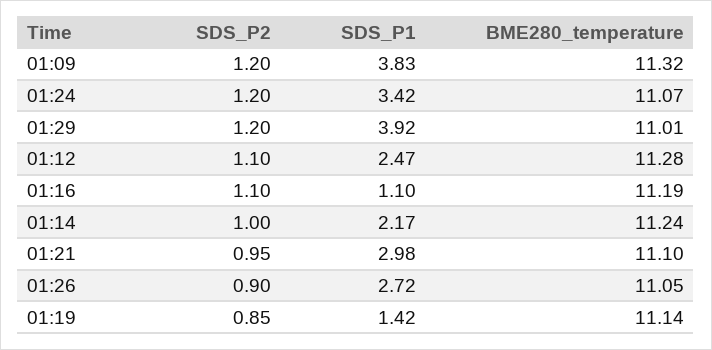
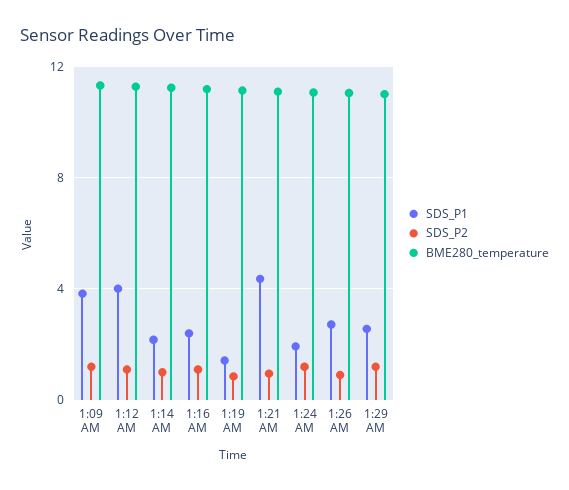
  {
    "SDS_P2": {
      "01:09": 1.2,
      "01:24": 1.2,
      "01:29": 1.2,
      "01:12": 1.1,
      "01:16": 1.1,
      "01:14": 1,
      "01:21": 0.95,
      "01:26": 0.9,
      "01:19": 0.85
    },
    "SDS_P1": {
      "01:09": 3.83,
-     "01:24": 3.42,
+     "01:24": 2,
-     "01:29": 3.92,
+     "01:29": 2.5,
-     "01:12": 2.47,
+     "01:12": 4,
-     "01:16": 1.1,
+     "01:16": 2.5,
      "01:14": 2.17,
-     "01:21": 2.98,
+     "01:21": 4.5,
      "01:26": 2.72,
      "01:19": 1.42
    },
    "BME280_temperature": {
      "01:09": 11.32,
      "01:24": 11.07,
      "01:29": 11.01,
      "01:12": 11.28,
      "01:16": 11.19,
      "01:14": 11.24,
      "01:21": 11.1,
      "01:26": 11.05,
      "01:19": 11.14
    }
  }

